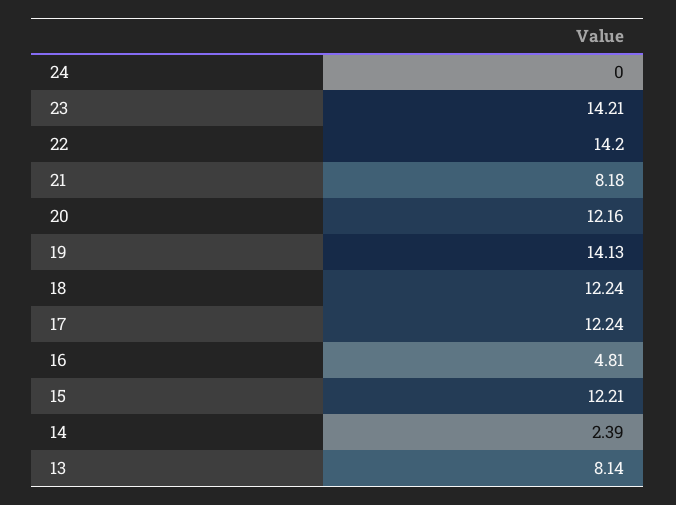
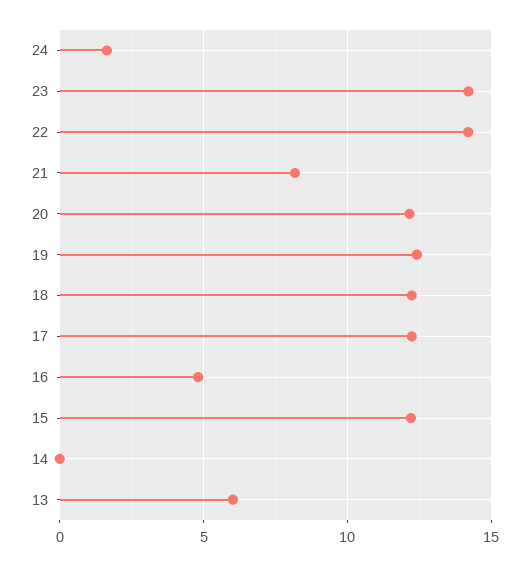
  {
-   "24": 0,
+   "24": 1.5,
    "23": 14.21,
    "22": 14.2,
    "21": 8.18,
    "20": 12.16,
-   "19": 14.13,
+   "19": 12.5,
    "18": 12.24,
    "17": 12.24,
    "16": 4.81,
    "15": 12.21,
-   "14": 2.39,
+   "14": 0,
-   "13": 8.14
+   "13": 6
  }

